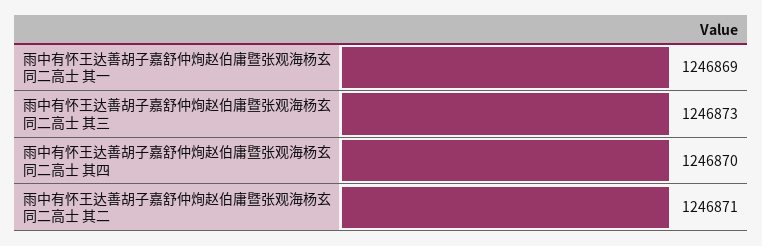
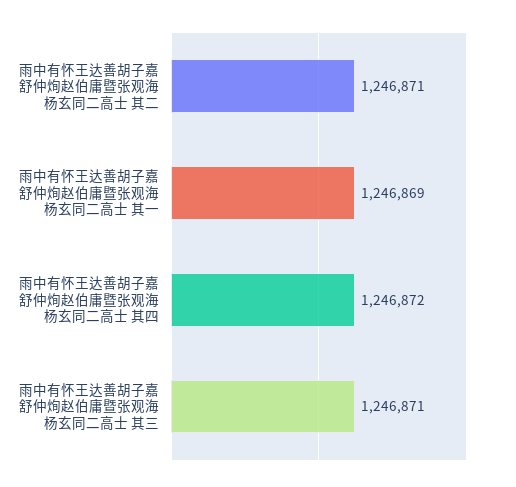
  {
    "雨中有怀王达善胡子嘉舒仲㶷赵伯庸暨张观海杨玄同二高士 其一": 1246869,
-   "雨中有怀王达善胡子嘉舒仲㶷赵伯庸暨张观海杨玄同二高士 其三": 1246873,
+   "雨中有怀王达善胡子嘉舒仲㶷赵伯庸暨张观海杨玄同二高士 其三": 1246871,
-   "雨中有怀王达善胡子嘉舒仲㶷赵伯庸暨张观海杨玄同二高士 其四": 1246870,
+   "雨中有怀王达善胡子嘉舒仲㶷赵伯庸暨张观海杨玄同二高士 其四": 1246872,
    "雨中有怀王达善胡子嘉舒仲㶷赵伯庸暨张观海杨玄同二高士 其二": 1246871
  }

